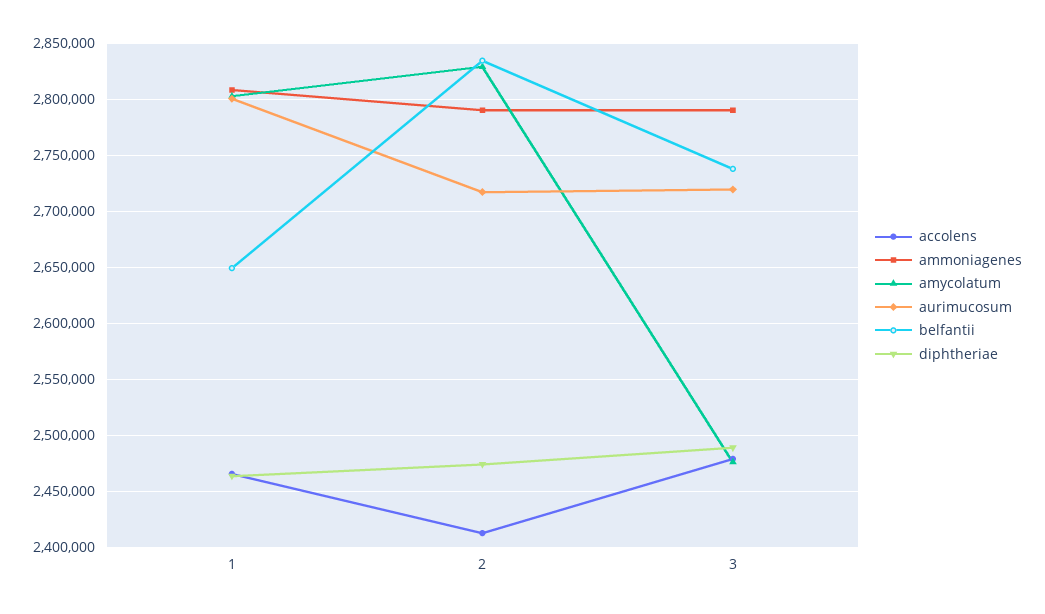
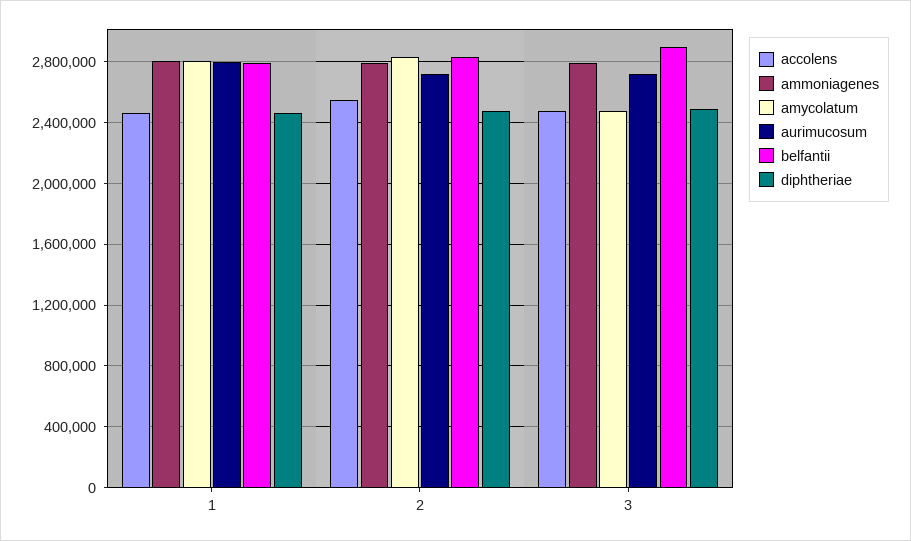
  {
    "accolens": {
      "1": 2470000,
-     "2": 2410000,
+     "2": 2550000,
      "3": 2480000
    },
    "ammoniagenes": {
      "1": 2810000,
      "2": 2790000,
      "3": 2790000
    },
    "amycolatum": {
      "1": 2800000,
      "2": 2830000,
      "3": 2480000
    },
    "aurimucosum": {
      "1": 2800000,
      "2": 2720000,
      "3": 2720000
    },
    "belfantii": {
-     "1": 2650000,
+     "1": 2800000,
      "2": 2830000,
-     "3": 2740000
+     "3": 2900000
    },
    "diphtheriae": {
      "1": 2460000,
      "2": 2470000,
      "3": 2490000
    }
  }

